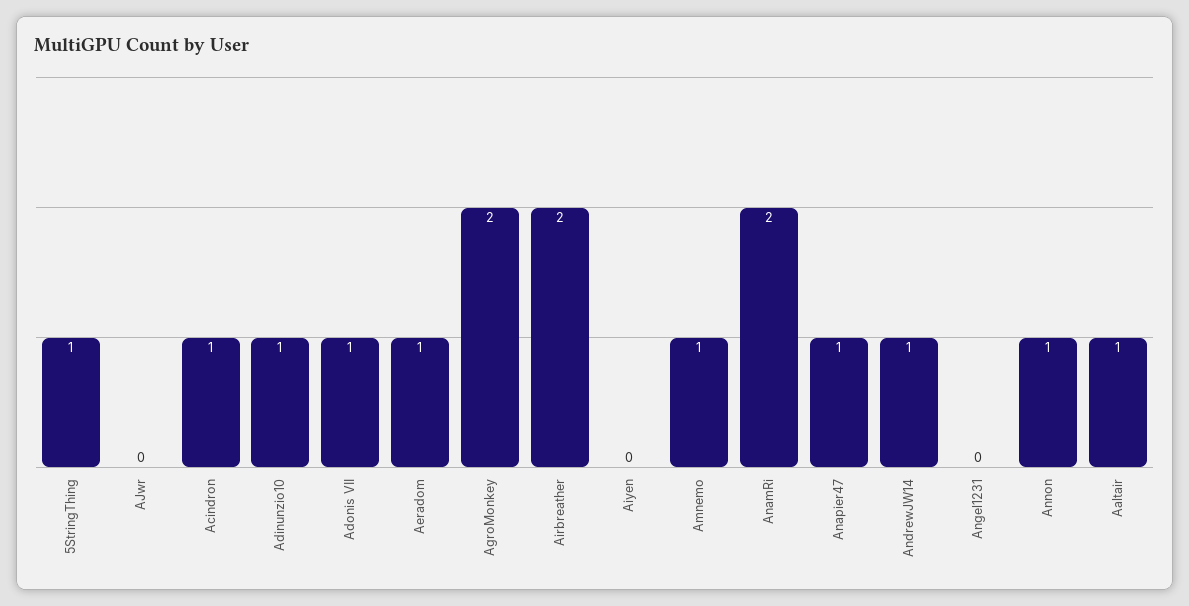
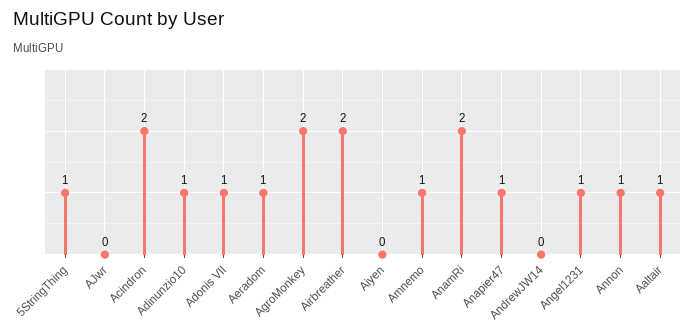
  {
    "5StringThing": 1,
    "AJwr": 0,
-   "Acindron": 1,
+   "Acindron": 2,
    "Adinunzio10": 1,
    "Adonis VII": 1,
    "Aeradom": 1,
    "AgroMonkey": 2,
    "Airbreather": 2,
    "Aiyen": 0,
    "Amnemo": 1,
    "AnamRi": 2,
    "Anapier47": 1,
-   "AndrewJW14": 1,
+   "AndrewJW14": 0,
-   "Angel1231": 0,
+   "Angel1231": 1,
    "Annon": 1,
    "Aaltair": 1
  }

